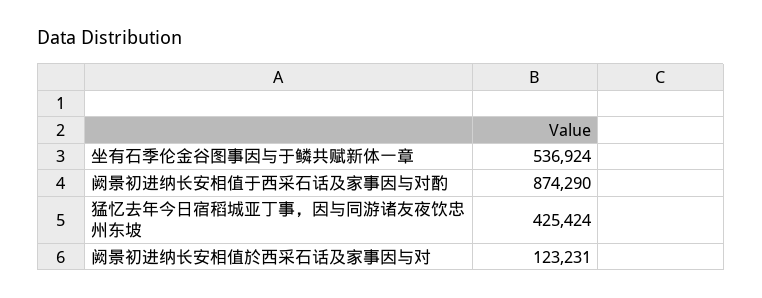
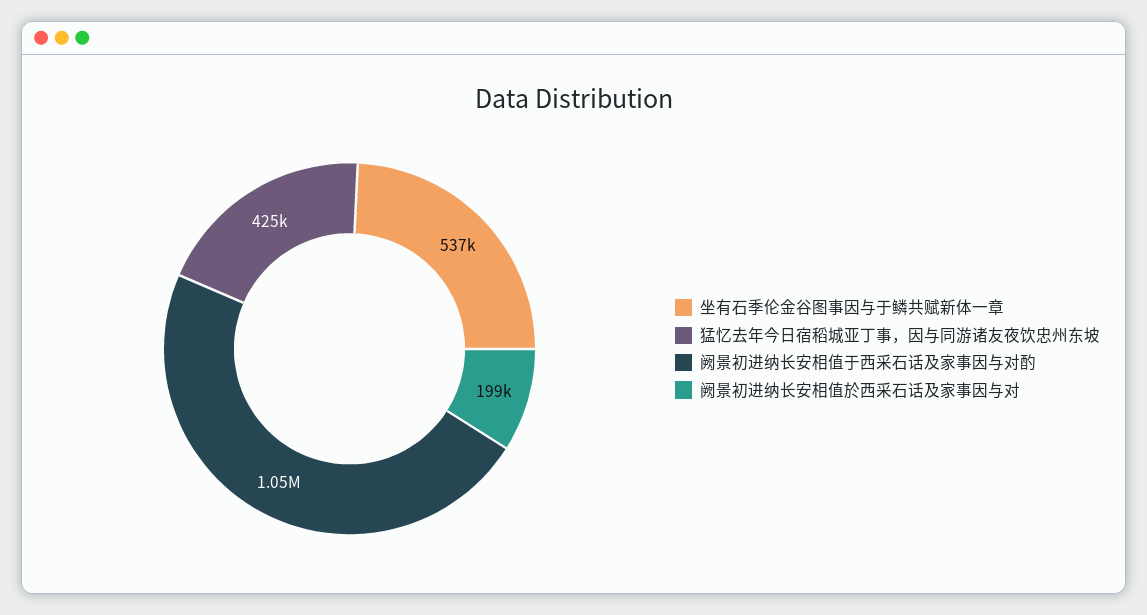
  {
    "坐有石季伦金谷图事因与于鳞共赋新体一章": 536924,
-   "阙景初进纳长安相值于西采石话及家事因与对酌": 874290,
+   "阙景初进纳长安相值于西采石话及家事因与对酌": 1050000,
    "猛忆去年今日宿稻城亚丁事，因与同游诸友夜饮忠州东坡": 425424,
-   "阙景初进纳长安相值於西采石话及家事因与对": 123231
+   "阙景初进纳长安相值於西采石话及家事因与对": 199000
  }

